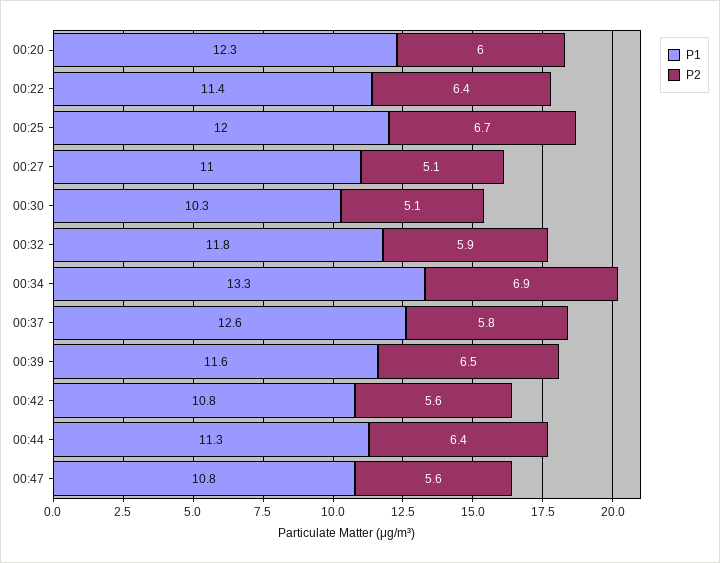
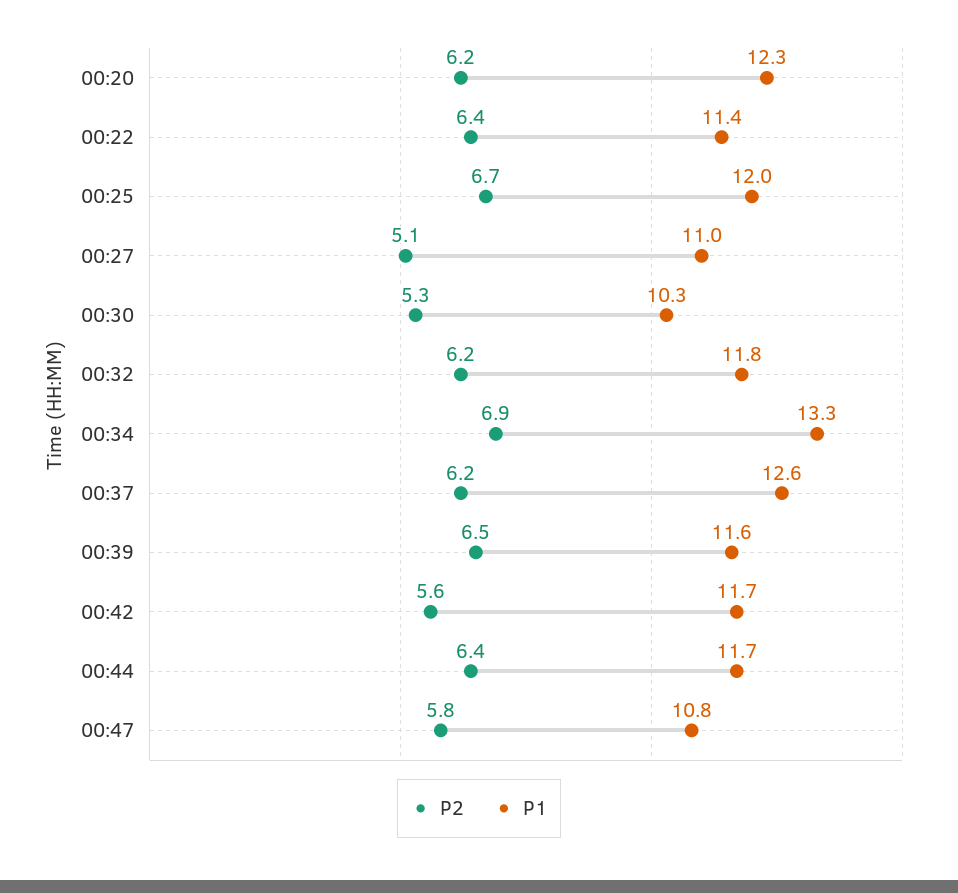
  {
    "P1": {
      "00:20": 12.3,
      "00:22": 11.4,
      "00:25": 12,
      "00:27": 11,
      "00:30": 10.3,
      "00:32": 11.8,
      "00:34": 13.3,
      "00:37": 12.6,
      "00:39": 11.6,
-     "00:42": 10.8,
+     "00:42": 11.7,
-     "00:44": 11.3,
+     "00:44": 11.7,
      "00:47": 10.8
    },
    "P2": {
-     "00:20": 6,
+     "00:20": 6.2,
      "00:22": 6.4,
      "00:25": 6.7,
      "00:27": 5.1,
-     "00:30": 5.1,
+     "00:30": 5.3,
-     "00:32": 5.9,
+     "00:32": 6.2,
      "00:34": 6.9,
-     "00:37": 5.8,
+     "00:37": 6.2,
      "00:39": 6.5,
      "00:42": 5.6,
      "00:44": 6.4,
-     "00:47": 5.6
+     "00:47": 5.8
    }
  }

